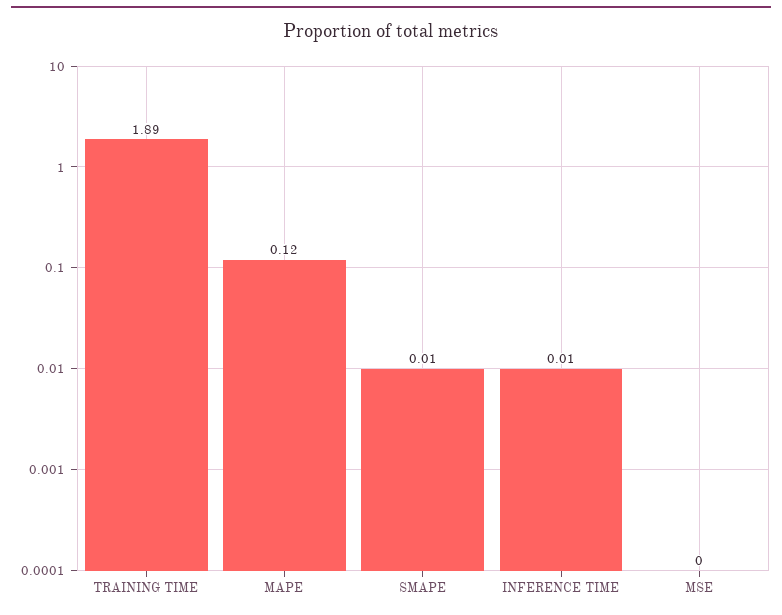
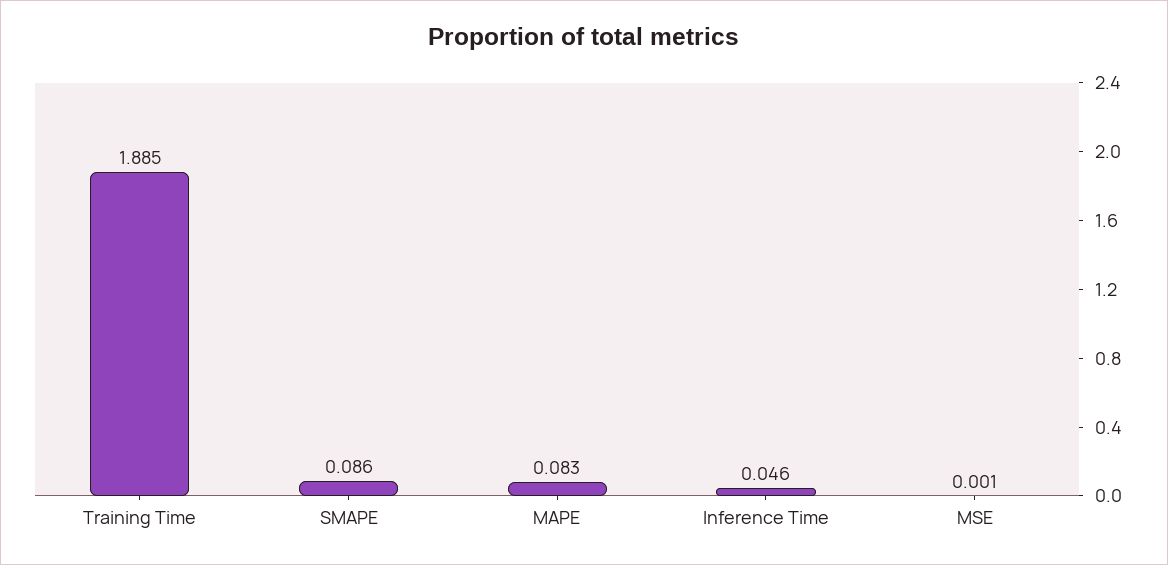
  {
    "TRAINING TIME": 1.885,
-   "MAPE": 0.12,
+   "MAPE": 0.083,
-   "SMAPE": 0.01,
+   "SMAPE": 0.086,
-   "INFERENCE TIME": 0.01,
+   "INFERENCE TIME": 0.046,
    "MSE": 0.001
  }

